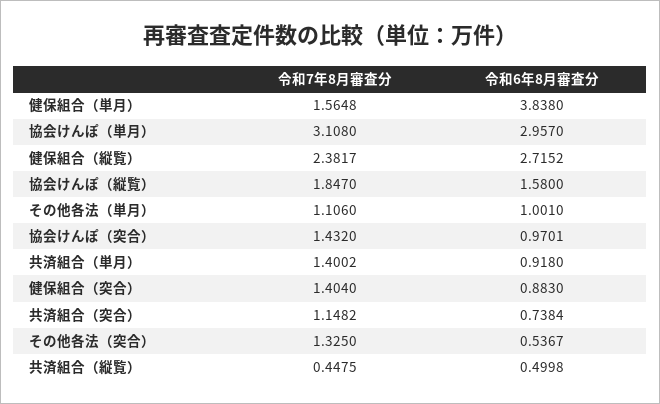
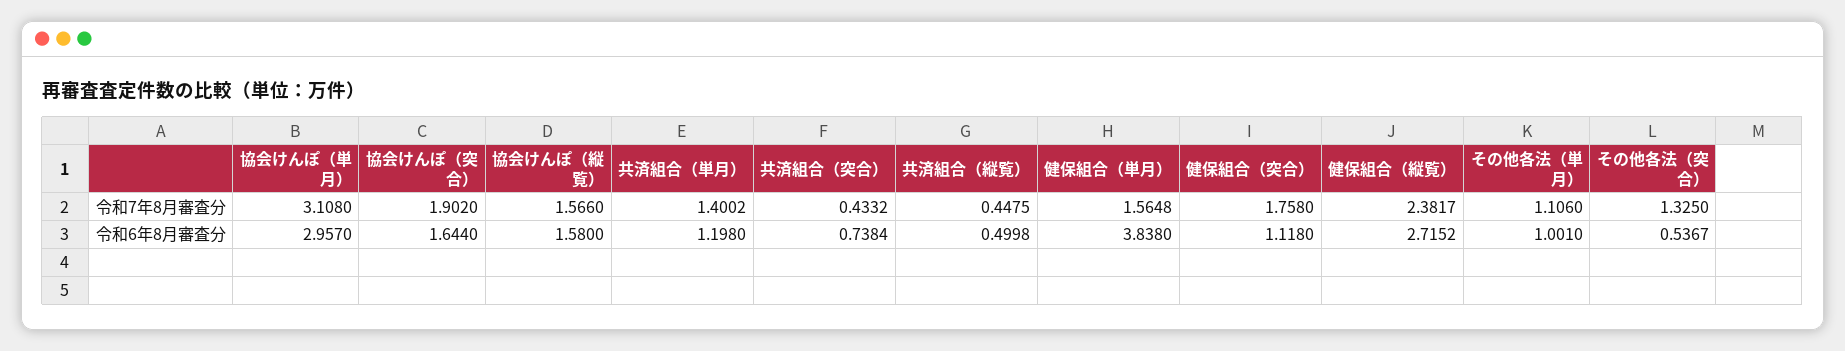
  {
    "令和7年8月審査分": {
      "健保組合（単月）": 1.5648,
      "協会けんぽ（単月）": 3.108,
      "健保組合（縦覧）": 2.3817,
-     "協会けんぽ（縦覧）": 1.847,
+     "協会けんぽ（縦覧）": 1.566,
      "その他各法（単月）": 1.106,
-     "協会けんぽ（突合）": 1.432,
+     "協会けんぽ（突合）": 1.902,
      "共済組合（単月）": 1.4002,
-     "健保組合（突合）": 1.404,
+     "健保組合（突合）": 1.758,
-     "共済組合（突合）": 1.1482,
+     "共済組合（突合）": 0.4332,
      "その他各法（突合）": 1.325,
      "共済組合（縦覧）": 0.4475
    },
    "令和6年8月審査分": {
      "健保組合（単月）": 3.838,
      "協会けんぽ（単月）": 2.957,
      "健保組合（縦覧）": 2.7152,
      "協会けんぽ（縦覧）": 1.58,
      "その他各法（単月）": 1.001,
-     "協会けんぽ（突合）": 0.9701,
+     "協会けんぽ（突合）": 1.644,
-     "共済組合（単月）": 0.918,
+     "共済組合（単月）": 1.198,
-     "健保組合（突合）": 0.883,
+     "健保組合（突合）": 1.118,
      "共済組合（突合）": 0.7384,
      "その他各法（突合）": 0.5367,
      "共済組合（縦覧）": 0.4998
    }
  }

